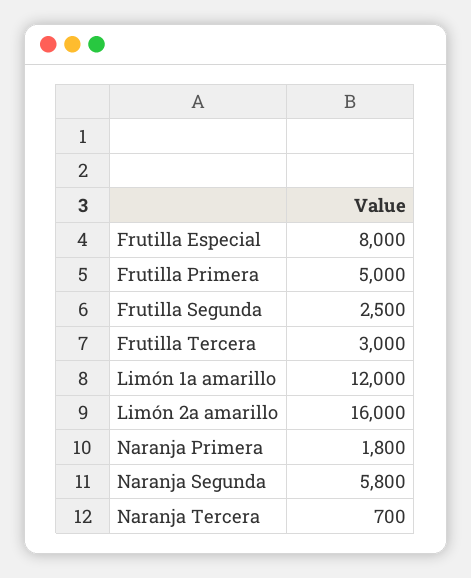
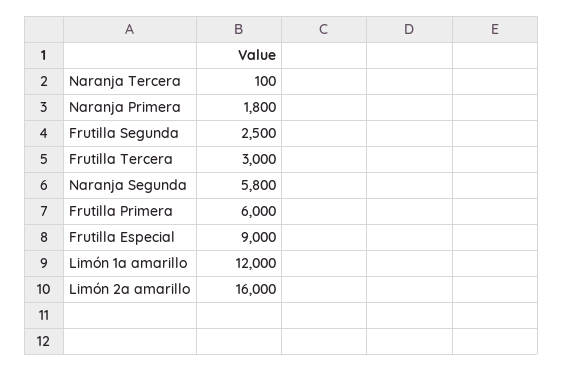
  {
-   "Frutilla Especial": 8000,
+   "Frutilla Especial": 9000,
-   "Frutilla Primera": 5000,
+   "Frutilla Primera": 6000,
    "Frutilla Segunda": 2500,
    "Frutilla Tercera": 3000,
    "Limón 1a amarillo": 12000,
    "Limón 2a amarillo": 16000,
    "Naranja Primera": 1800,
    "Naranja Segunda": 5800,
-   "Naranja Tercera": 700
+   "Naranja Tercera": 100
  }

